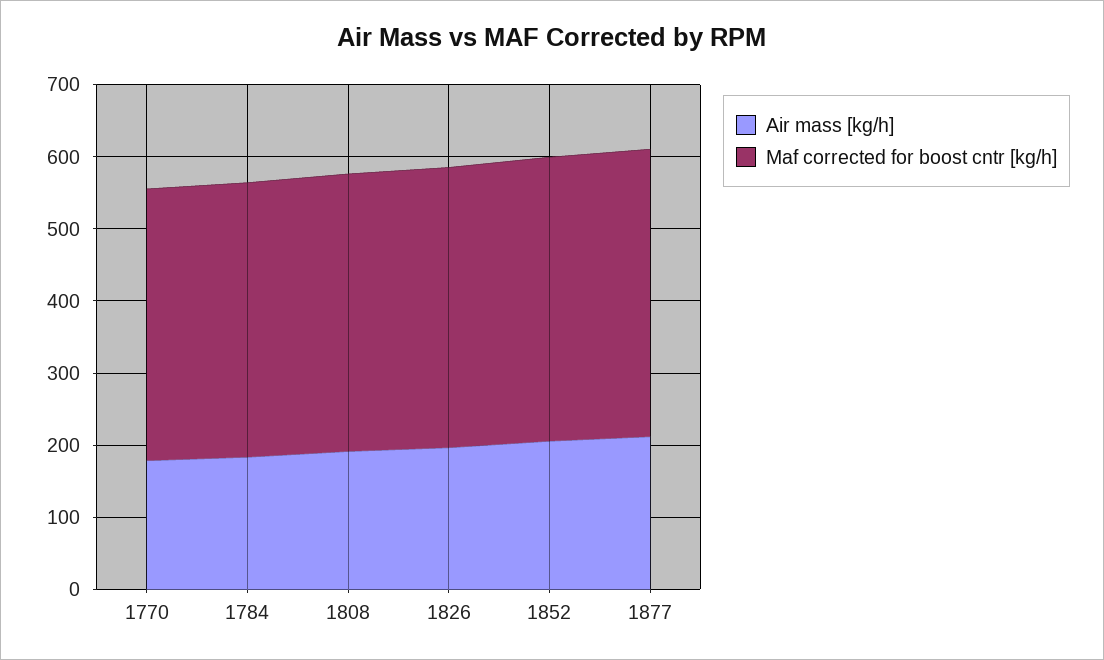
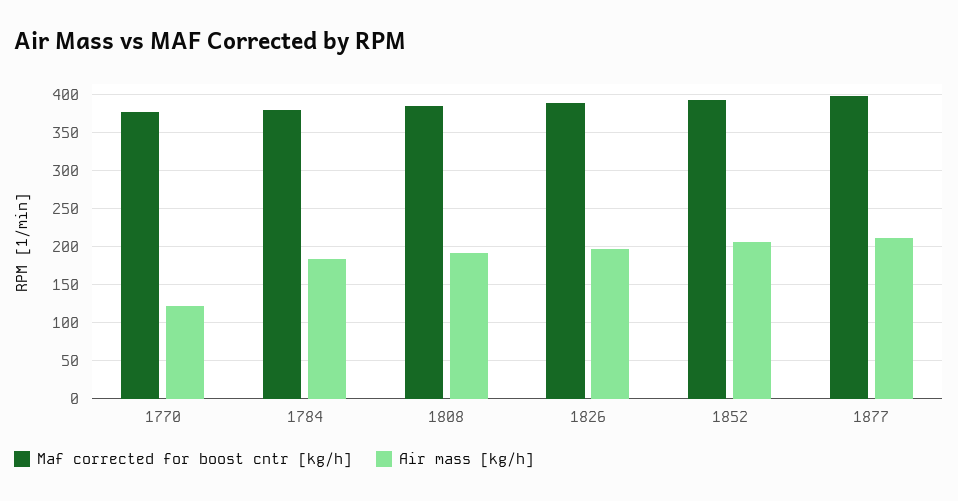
  {
    "Air mass [kg/h]": {
-     "1770": 180,
+     "1770": 120,
      "1784": 180,
      "1808": 190,
      "1826": 200,
      "1852": 210,
      "1877": 210
    },
    "Maf corrected for boost cntr [kg/h]": {
      "1770": 380,
      "1784": 380,
      "1808": 380,
      "1826": 390,
      "1852": 390,
      "1877": 400
    }
  }

